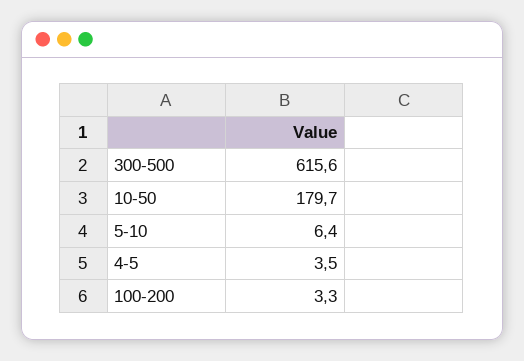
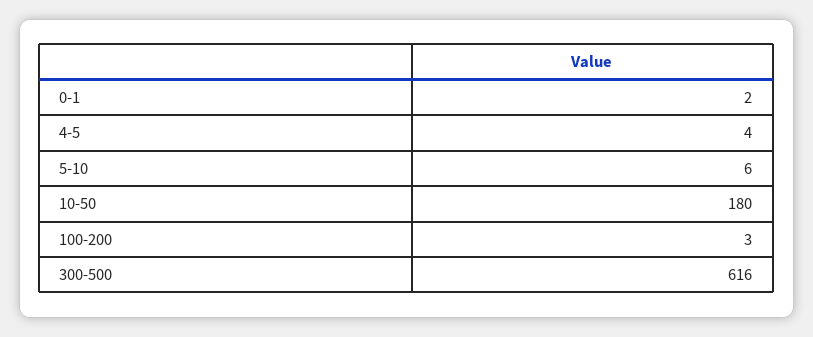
  {
    "300-500": 615.6,
    "10-50": 179.7,
    "5-10": 6.4,
    "4-5": 3.5,
-   "100-200": 3.3
+   "100-200": 3.3,
+   "0-1": 2
  }

